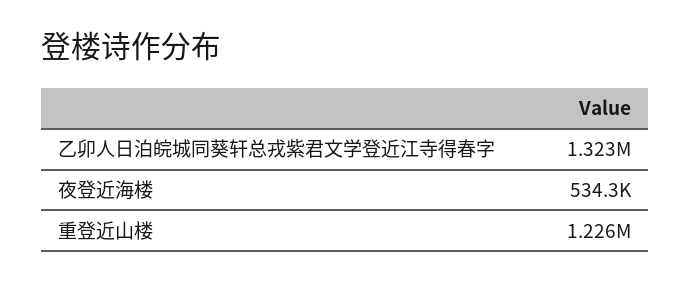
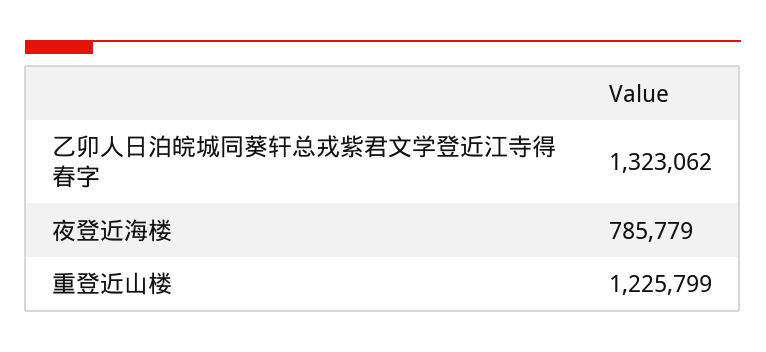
  {
    "乙卯人日泊皖城同葵轩总戎紫君文学登近江寺得春字": 1323062,
-   "夜登近海楼": 534300,
+   "夜登近海楼": 785779,
    "重登近山楼": 1225799
  }

